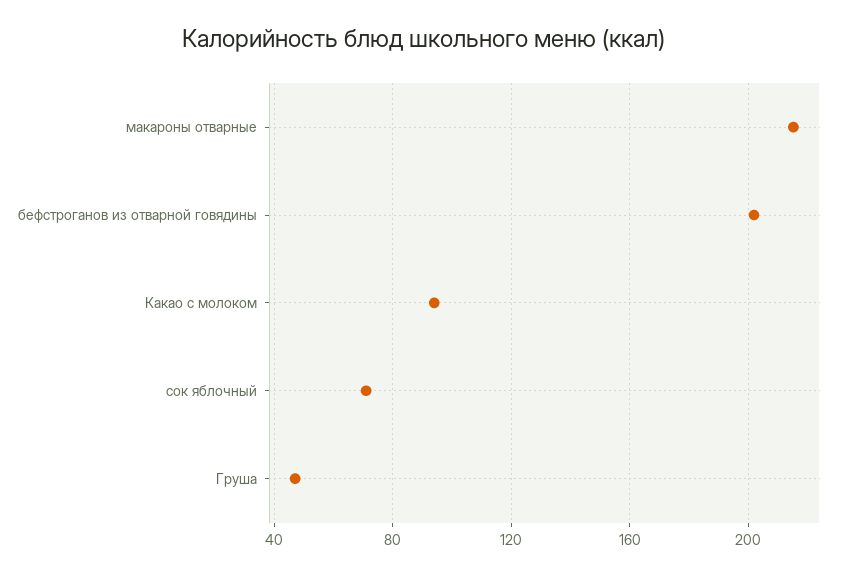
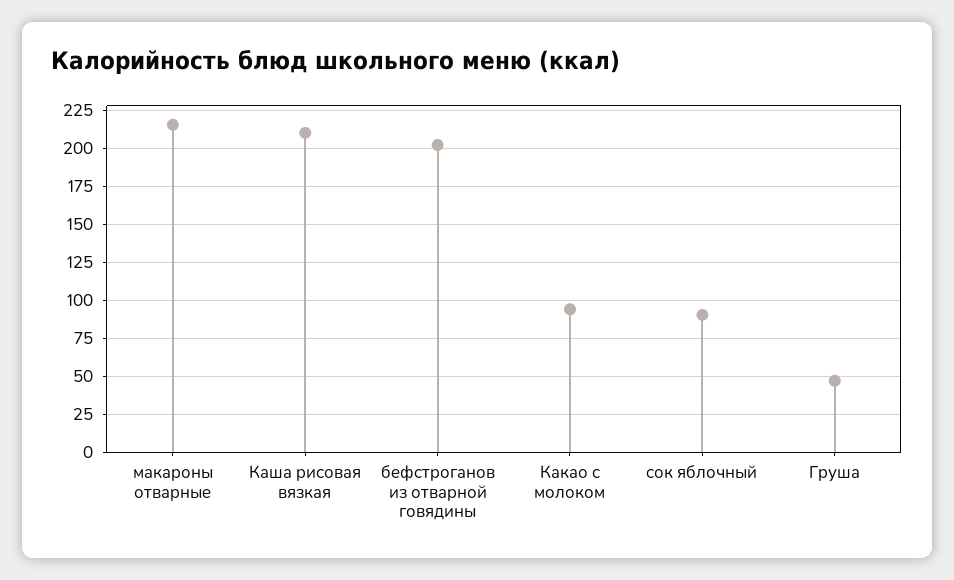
  {
    "макароны отварные": 215,
    "бефстроганов из отварной говядины": 200,
    "Какао с молоком": 95,
-   "сок яблочный": 70,
+   "сок яблочный": 90,
-   "Груша": 45
+   "Груша": 45,
+   "Каша рисовая вязкая": 210
  }

